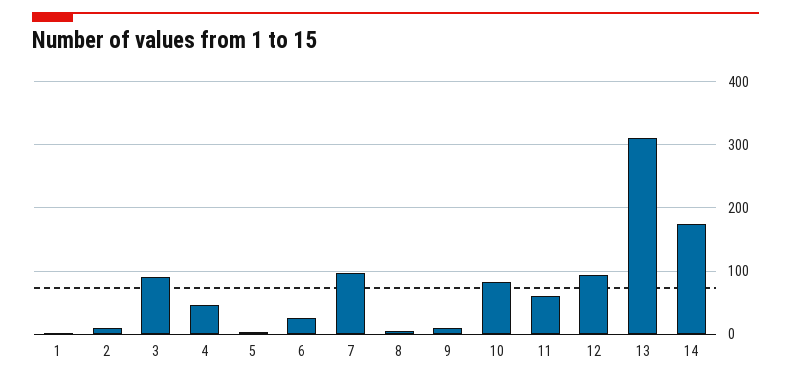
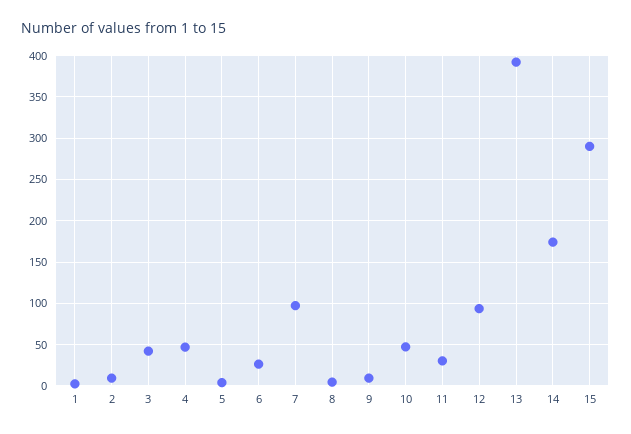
  {
    "1": 0,
    "2": 10,
-   "3": 90,
+   "3": 40,
    "4": 50,
    "5": 0,
    "6": 30,
    "7": 100,
    "8": 0,
    "9": 10,
-   "10": 80,
+   "10": 50,
-   "11": 60,
+   "11": 30,
    "12": 90,
-   "13": 310,
+   "13": 390,
-   "14": 170
+   "14": 170,
+   "15": 290
  }

